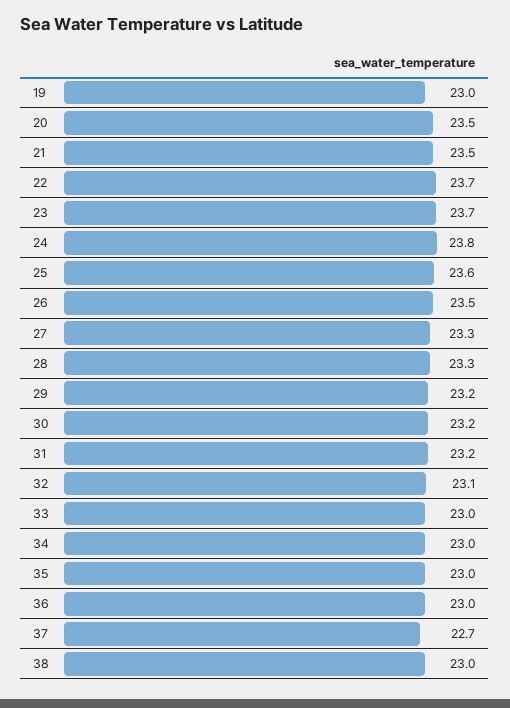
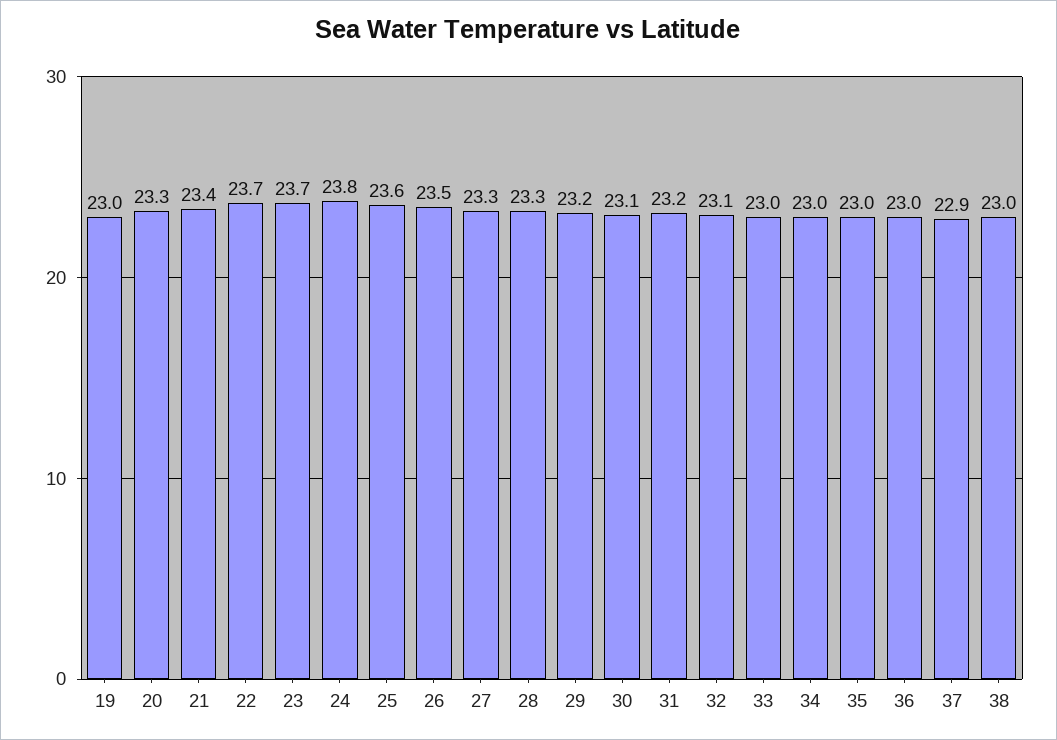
  {
    "19": 23,
-   "20": 23.5,
+   "20": 23.3,
-   "21": 23.5,
+   "21": 23.4,
    "22": 23.7,
    "23": 23.7,
    "24": 23.8,
    "25": 23.6,
    "26": 23.5,
    "27": 23.3,
    "28": 23.3,
    "29": 23.2,
-   "30": 23.2,
+   "30": 23.1,
    "31": 23.2,
    "32": 23.1,
    "33": 23,
    "34": 23,
    "35": 23,
    "36": 23,
-   "37": 22.7,
+   "37": 22.9,
    "38": 23
  }

